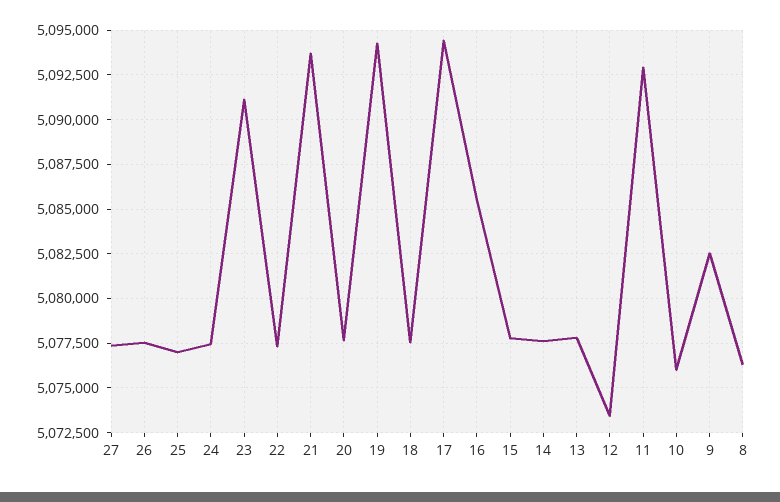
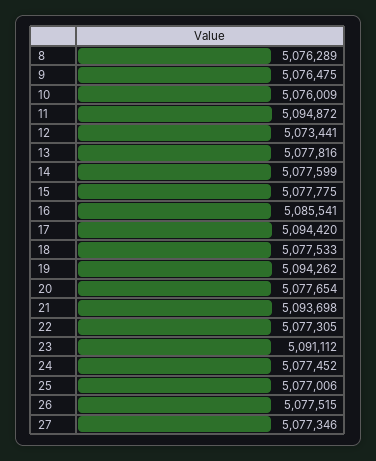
  {
    "27": 5077346,
    "26": 5077515,
    "25": 5077006,
    "24": 5077452,
    "23": 5091112,
    "22": 5077305,
    "21": 5093698,
    "20": 5077654,
    "19": 5094262,
    "18": 5077533,
    "17": 5094420,
    "16": 5085541,
    "15": 5077775,
    "14": 5077599,
    "13": 5077816,
    "12": 5073441,
-   "11": 5093000,
+   "11": 5094872,
    "10": 5076009,
-   "9": 5082500,
+   "9": 5076475,
    "8": 5076289
  }

